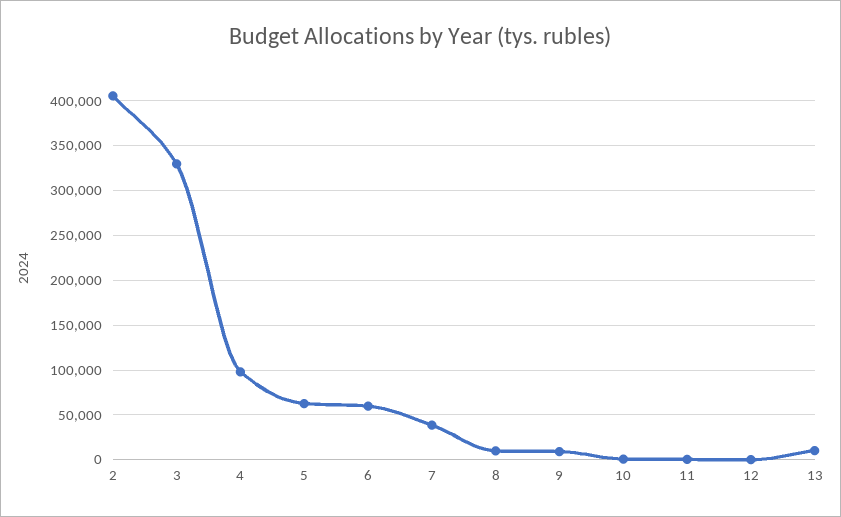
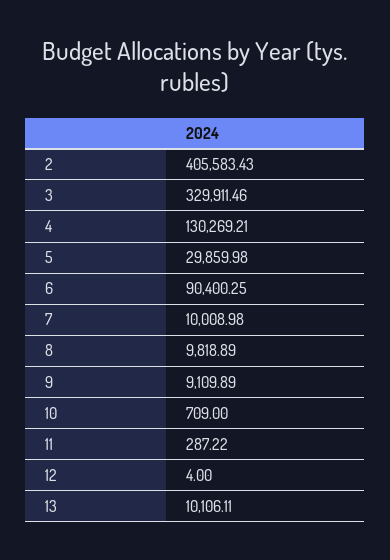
  {
    "2": 405583.43,
    "3": 329911.46,
-   "4": 100000,
+   "4": 130269.21,
-   "5": 60000,
+   "5": 29859.98,
-   "6": 60000,
+   "6": 90400.25,
-   "7": 40000,
+   "7": 10008.98,
    "8": 9818.89,
    "9": 9109.89,
    "10": 709,
    "11": 287.22,
    "12": 4,
    "13": 10106.11
  }

